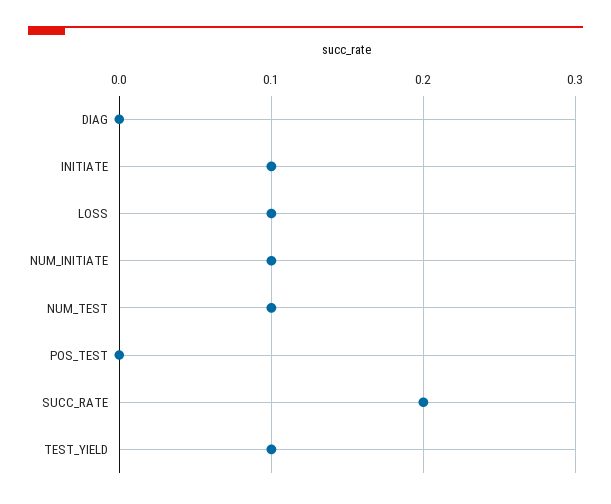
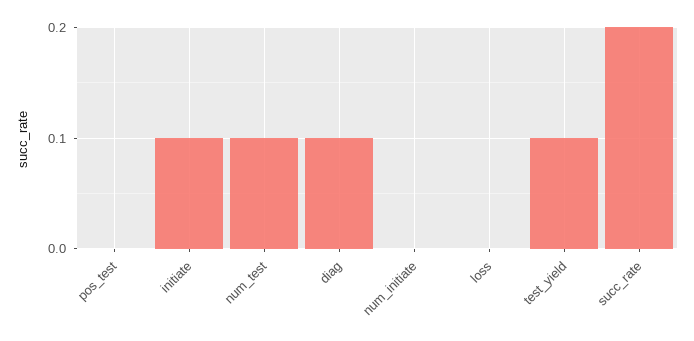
  {
-   "DIAG": 0,
+   "DIAG": 0.1,
    "INITIATE": 0.1,
-   "LOSS": 0.1,
+   "LOSS": 0,
-   "NUM_INITIATE": 0.1,
+   "NUM_INITIATE": 0,
    "NUM_TEST": 0.1,
    "POS_TEST": 0,
    "SUCC_RATE": 0.2,
    "TEST_YIELD": 0.1
  }

